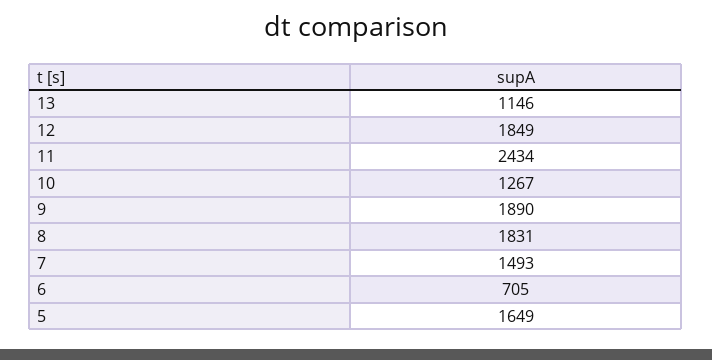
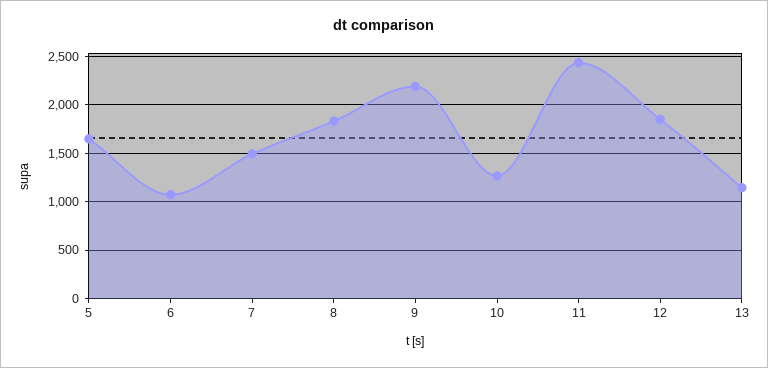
  {
    "13": 1146,
    "12": 1849,
    "11": 2434,
    "10": 1267,
-   "9": 1890,
+   "9": 2200,
    "8": 1831,
    "7": 1493,
-   "6": 705,
+   "6": 1100,
    "5": 1649
  }

